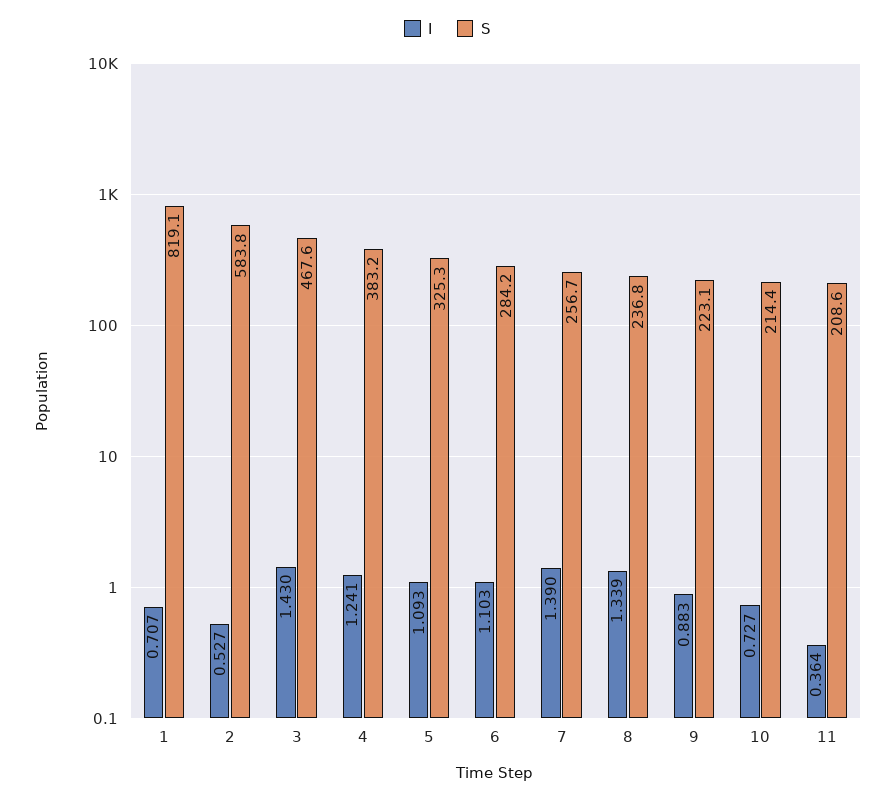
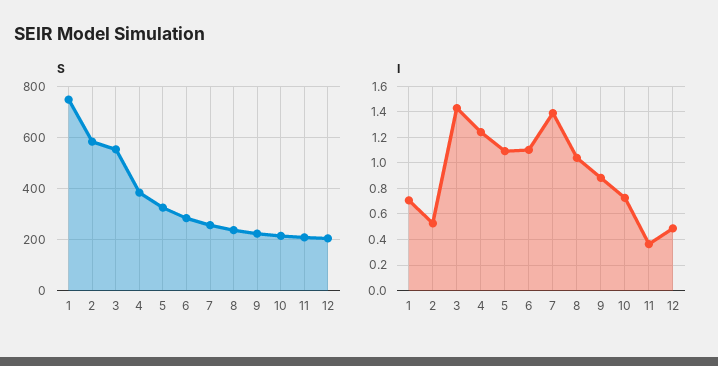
  {
    "I": {
      "1": 0.707,
      "2": 0.527,
      "3": 1.43,
      "4": 1.241,
      "5": 1.093,
      "6": 1.103,
      "7": 1.39,
-     "8": 1.339,
+     "8": 1.05,
      "9": 0.883,
      "10": 0.727,
-     "11": 0.364
+     "11": 0.364,
+     "12": 0.5
    },
    "S": {
-     "1": 819.1,
+     "1": 750,
      "2": 583.8,
-     "3": 467.6,
+     "3": 550,
      "4": 383.2,
      "5": 325.3,
      "6": 284.2,
      "7": 256.7,
      "8": 236.8,
      "9": 223.1,
      "10": 214.4,
-     "11": 208.6
+     "11": 208.6,
+     "12": 200
    }
  }

